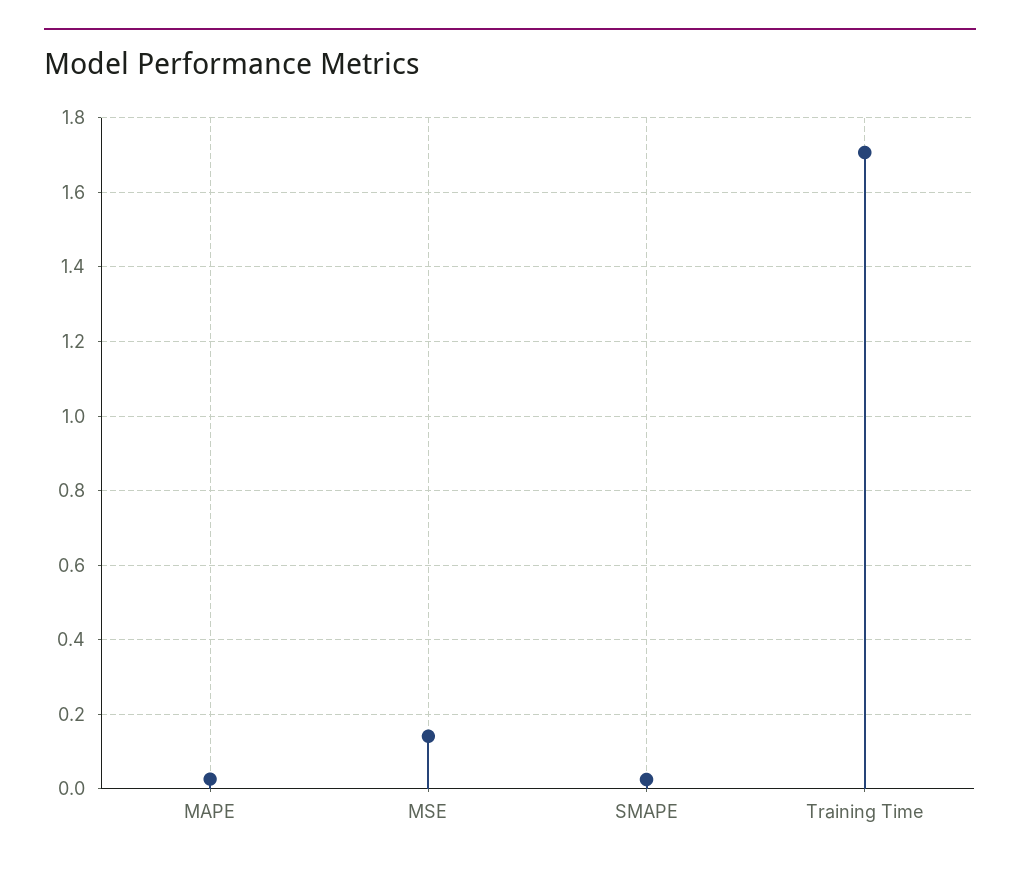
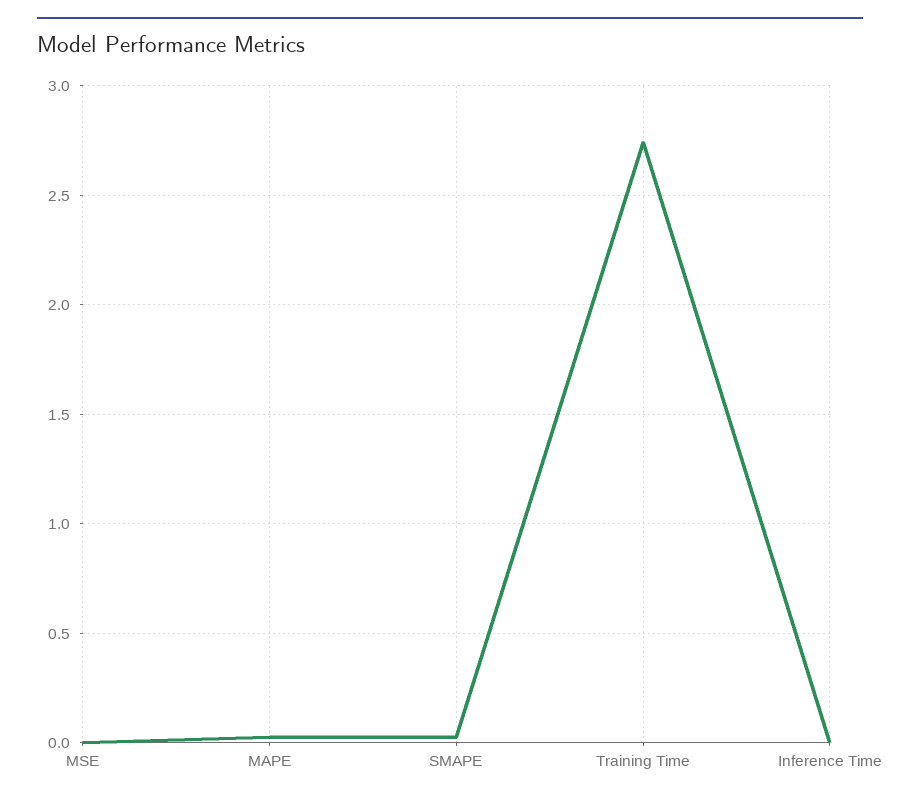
  {
    "MAPE": 0.02,
-   "MSE": 0.14,
+   "MSE": 0,
    "SMAPE": 0.02,
-   "Training Time": 1.7
+   "Training Time": 2.75,
+   "Inference Time": 0
  }

